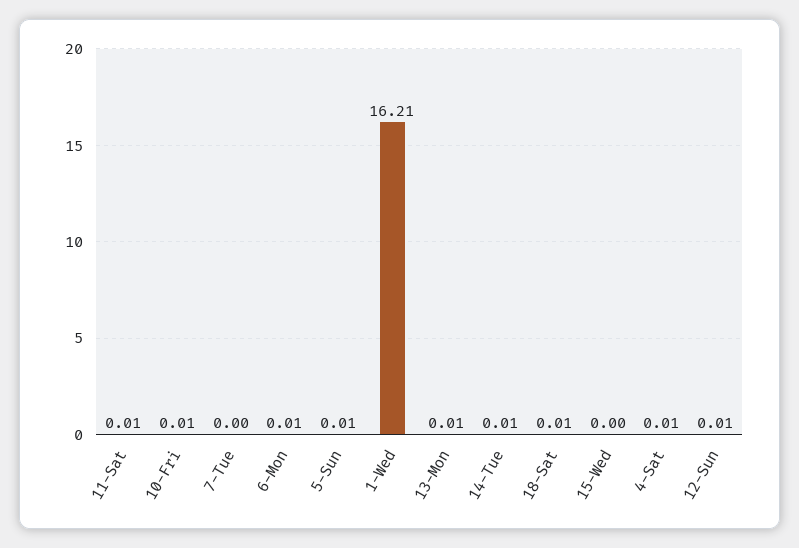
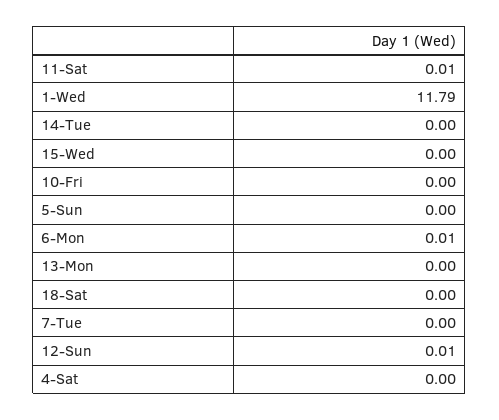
  {
    "11-Sat": 0.01,
-   "10-Fri": 0.01,
+   "10-Fri": 0,
    "7-Tue": 0,
    "6-Mon": 0.01,
-   "5-Sun": 0.01,
+   "5-Sun": 0,
-   "1-Wed": 16.21,
+   "1-Wed": 11.79,
-   "13-Mon": 0.01,
+   "13-Mon": 0,
-   "14-Tue": 0.01,
+   "14-Tue": 0,
-   "18-Sat": 0.01,
+   "18-Sat": 0,
    "15-Wed": 0,
-   "4-Sat": 0.01,
+   "4-Sat": 0,
    "12-Sun": 0.01
  }

